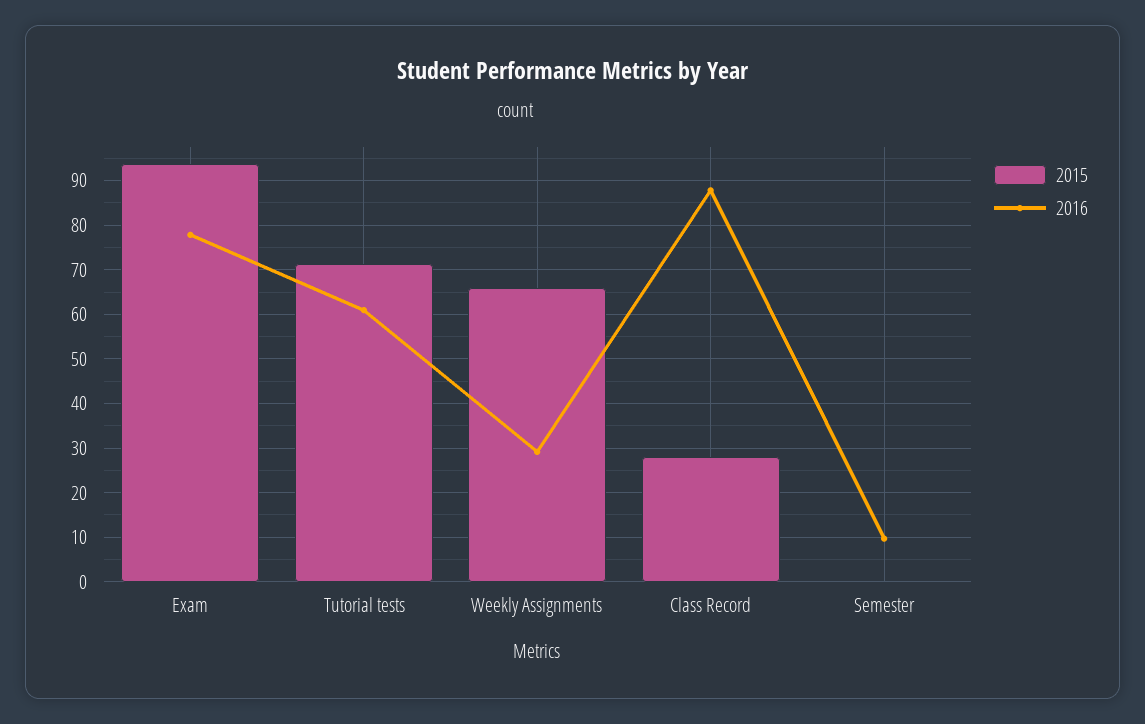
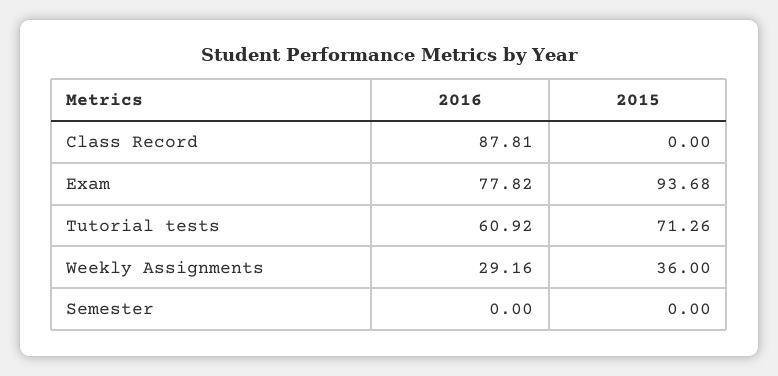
  {
    "2015": {
      "Exam": 93.68,
      "Tutorial tests": 71.26,
-     "Weekly Assignments": 66,
+     "Weekly Assignments": 36,
-     "Class Record": 28,
+     "Class Record": 0,
      "Semester": 0
    },
    "2016": {
      "Exam": 77.82,
      "Tutorial tests": 60.92,
      "Weekly Assignments": 29.16,
      "Class Record": 87.81,
-     "Semester": 10
+     "Semester": 0
    }
  }

